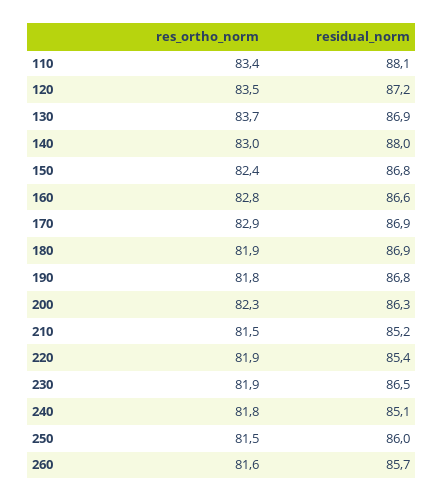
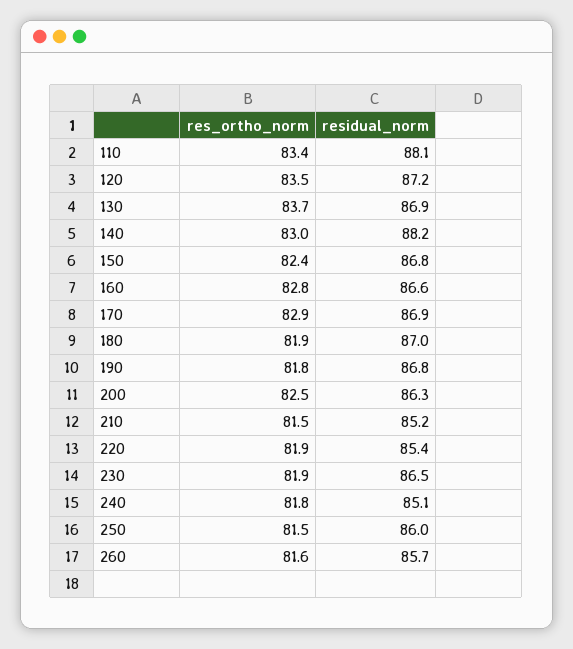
  {
    "res_ortho_norm": {
      "110": 83.4,
      "120": 83.5,
      "130": 83.7,
      "140": 83,
      "150": 82.4,
      "160": 82.8,
      "170": 82.9,
      "180": 81.9,
      "190": 81.8,
-     "200": 82.3,
+     "200": 82.5,
      "210": 81.5,
      "220": 81.9,
      "230": 81.9,
      "240": 81.8,
      "250": 81.5,
      "260": 81.6
    },
    "residual_norm": {
      "110": 88.1,
      "120": 87.2,
      "130": 86.9,
-     "140": 88,
+     "140": 88.2,
      "150": 86.8,
      "160": 86.6,
      "170": 86.9,
-     "180": 86.9,
+     "180": 87,
      "190": 86.8,
      "200": 86.3,
      "210": 85.2,
      "220": 85.4,
      "230": 86.5,
      "240": 85.1,
      "250": 86,
      "260": 85.7
    }
  }

